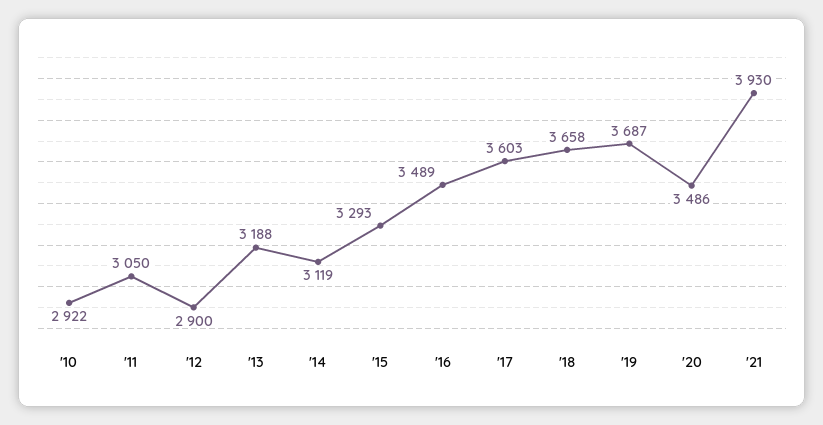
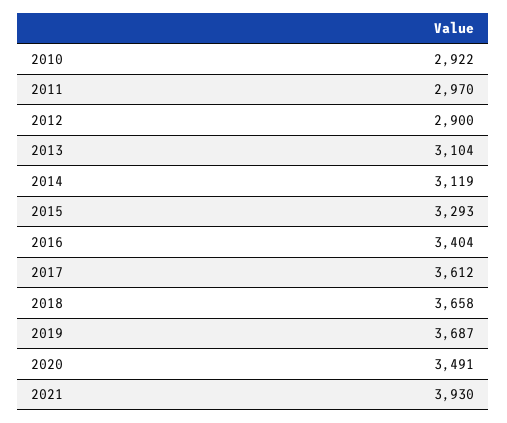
  {
    "'10": 2922,
-   "'11": 3050,
+   "'11": 2970,
    "'12": 2900,
-   "'13": 3188,
+   "'13": 3104,
    "'14": 3119,
    "'15": 3293,
-   "'16": 3489,
+   "'16": 3404,
-   "'17": 3603,
+   "'17": 3612,
    "'18": 3658,
    "'19": 3687,
-   "'20": 3486,
+   "'20": 3491,
    "'21": 3930
  }

